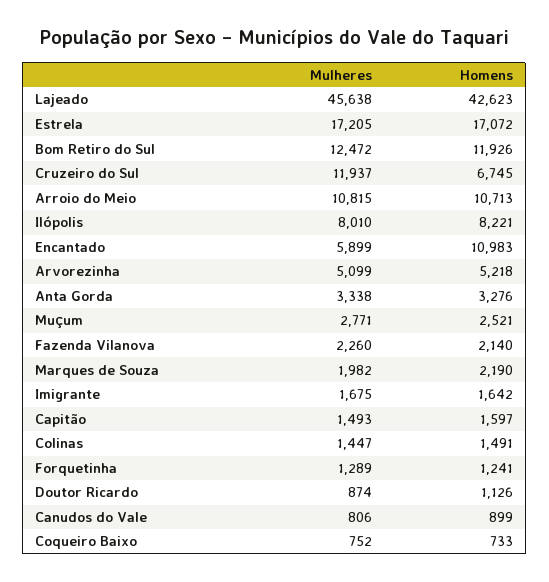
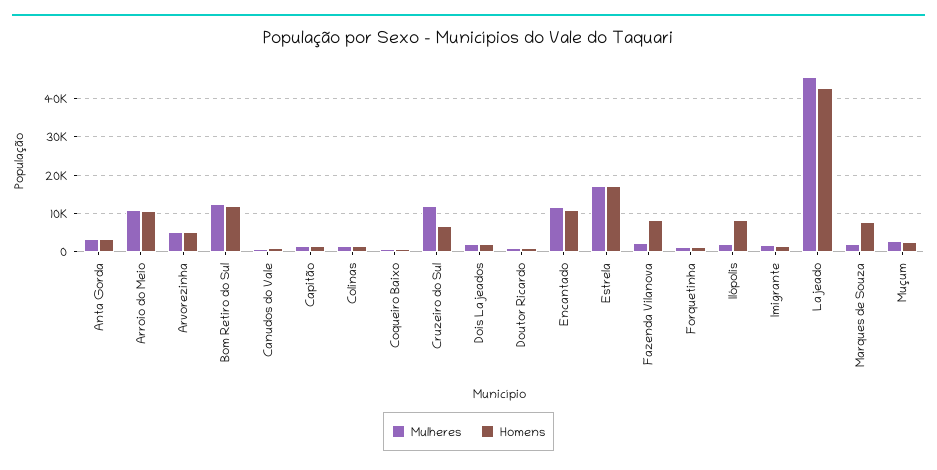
  {
    "Mulheres": {
      "Lajeado": 45638,
      "Estrela": 17205,
      "Bom Retiro do Sul": 12472,
      "Cruzeiro do Sul": 11937,
      "Arroio do Meio": 10815,
-     "Ilópolis": 8010,
+     "Ilópolis": 2000,
-     "Encantado": 5899,
+     "Encantado": 12000,
      "Arvorezinha": 5099,
      "Anta Gorda": 3338,
      "Muçum": 2771,
      "Fazenda Vilanova": 2260,
      "Marques de Souza": 1982,
      "Imigrante": 1675,
      "Capitão": 1493,
      "Colinas": 1447,
      "Forquetinha": 1289,
      "Doutor Ricardo": 874,
      "Canudos do Vale": 806,
-     "Coqueiro Baixo": 752
+     "Coqueiro Baixo": 752,
+     "Dois Lajeados": 2000
    },
    "Homens": {
      "Lajeado": 42623,
      "Estrela": 17072,
      "Bom Retiro do Sul": 11926,
      "Cruzeiro do Sul": 6745,
      "Arroio do Meio": 10713,
      "Ilópolis": 8221,
      "Encantado": 10983,
      "Arvorezinha": 5218,
      "Anta Gorda": 3276,
      "Muçum": 2521,
-     "Fazenda Vilanova": 2140,
+     "Fazenda Vilanova": 8000,
-     "Marques de Souza": 2190,
+     "Marques de Souza": 8000,
      "Imigrante": 1642,
      "Capitão": 1597,
      "Colinas": 1491,
      "Forquetinha": 1241,
      "Doutor Ricardo": 1126,
      "Canudos do Vale": 899,
-     "Coqueiro Baixo": 733
+     "Coqueiro Baixo": 733,
+     "Dois Lajeados": 2000
    }
  }

